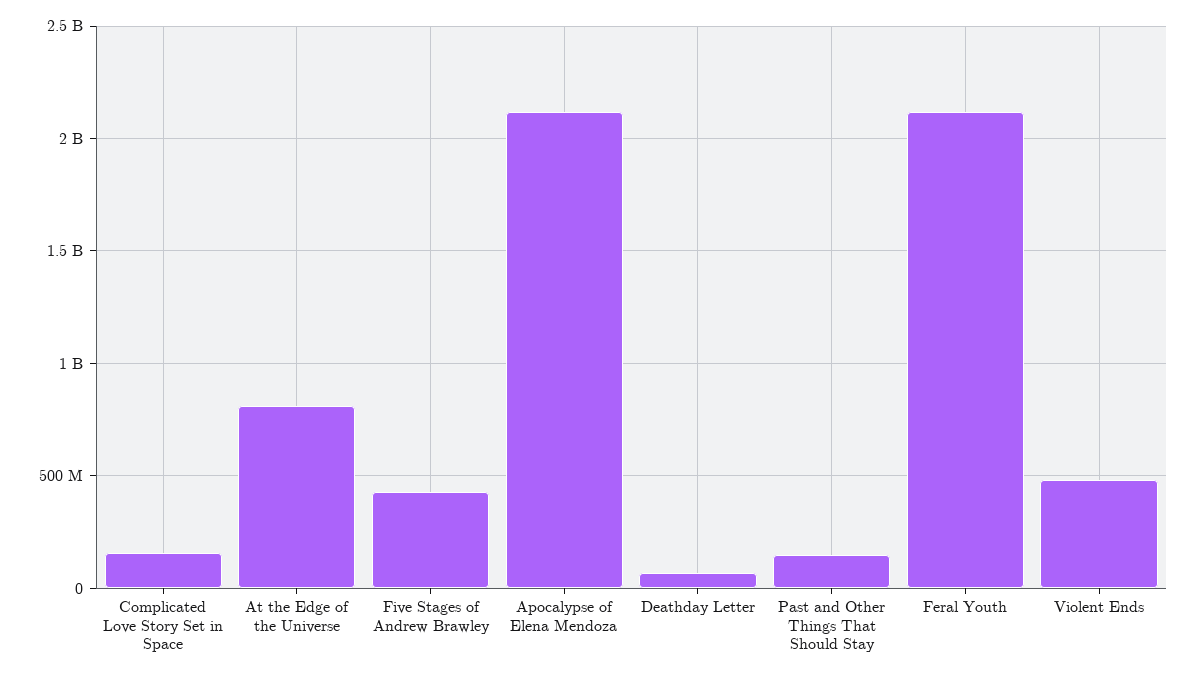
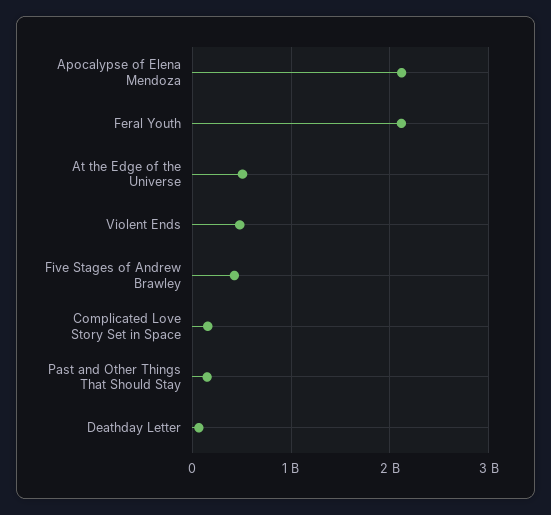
  {
    "Complicated Love Story Set in Space": 150000000,
-   "At the Edge of the Universe": 800000000,
+   "At the Edge of the Universe": 500000000,
    "Five Stages of Andrew Brawley": 450000000,
    "Apocalypse of Elena Mendoza": 2100000000,
    "Deathday Letter": 50000000,
    "Past and Other Things That Should Stay": 150000000,
    "Feral Youth": 2100000000,
    "Violent Ends": 500000000
  }

